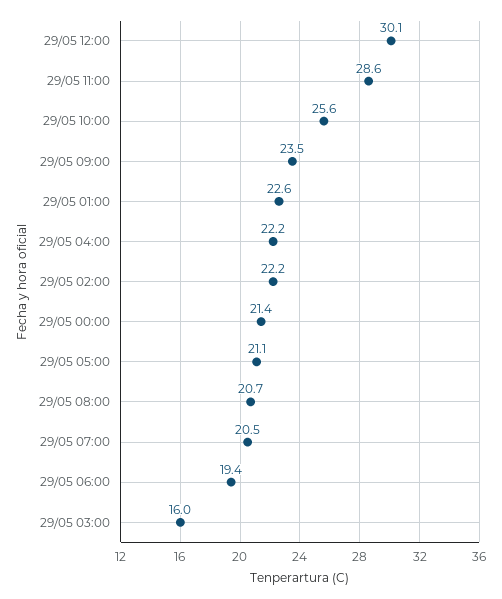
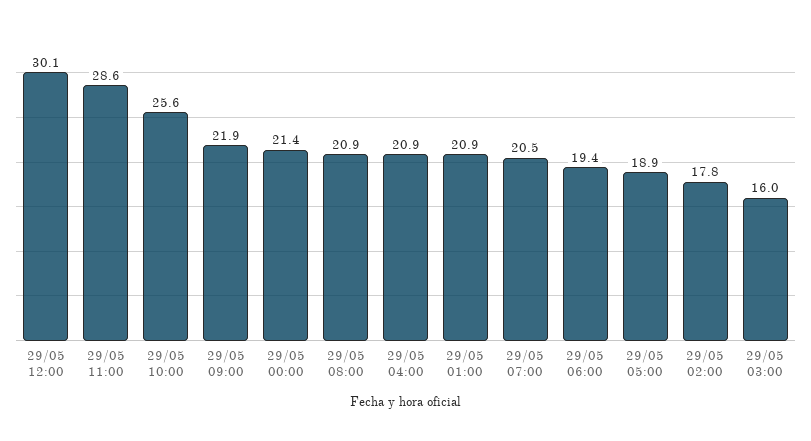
  {
    "29/05 12:00": 30.1,
    "29/05 11:00": 28.6,
    "29/05 10:00": 25.6,
-   "29/05 09:00": 23.5,
+   "29/05 09:00": 21.9,
-   "29/05 01:00": 22.6,
+   "29/05 01:00": 20.9,
-   "29/05 04:00": 22.2,
+   "29/05 04:00": 20.9,
-   "29/05 02:00": 22.2,
+   "29/05 02:00": 17.8,
    "29/05 00:00": 21.4,
-   "29/05 05:00": 21.1,
+   "29/05 05:00": 18.9,
-   "29/05 08:00": 20.7,
+   "29/05 08:00": 20.9,
    "29/05 07:00": 20.5,
    "29/05 06:00": 19.4,
    "29/05 03:00": 16
  }

